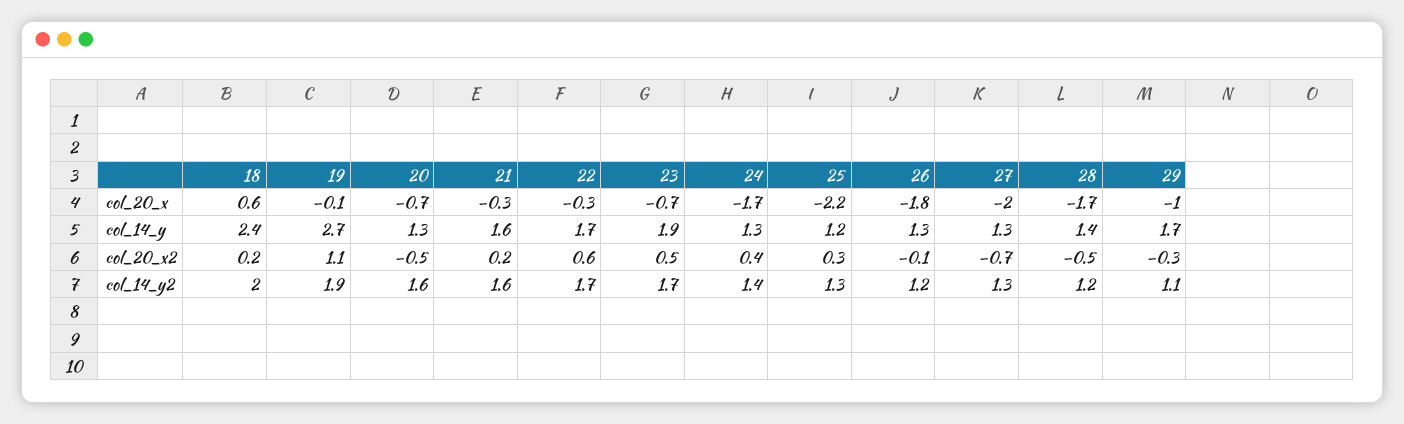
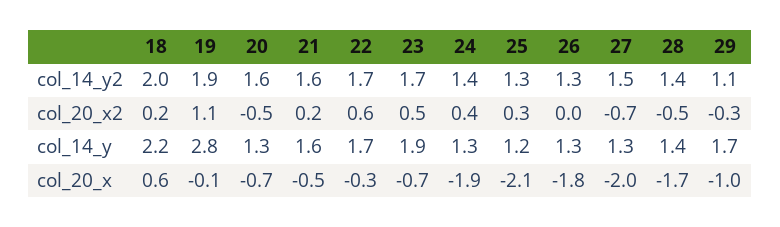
  {
    "18": {
      "col_20_x": 0.6,
-     "col_14_y": 2.4,
+     "col_14_y": 2.2,
      "col_20_x2": 0.2,
      "col_14_y2": 2
    },
    "19": {
      "col_20_x": -0.1,
-     "col_14_y": 2.7,
+     "col_14_y": 2.8,
      "col_20_x2": 1.1,
      "col_14_y2": 1.9
    },
    "20": {
      "col_20_x": -0.7,
      "col_14_y": 1.3,
      "col_20_x2": -0.5,
      "col_14_y2": 1.6
    },
    "21": {
-     "col_20_x": -0.3,
+     "col_20_x": -0.5,
      "col_14_y": 1.6,
      "col_20_x2": 0.2,
      "col_14_y2": 1.6
    },
    "22": {
      "col_20_x": -0.3,
      "col_14_y": 1.7,
      "col_20_x2": 0.6,
      "col_14_y2": 1.7
    },
    "23": {
      "col_20_x": -0.7,
      "col_14_y": 1.9,
      "col_20_x2": 0.5,
      "col_14_y2": 1.7
    },
    "24": {
-     "col_20_x": -1.7,
+     "col_20_x": -1.9,
      "col_14_y": 1.3,
      "col_20_x2": 0.4,
      "col_14_y2": 1.4
    },
    "25": {
-     "col_20_x": -2.2,
+     "col_20_x": -2.1,
      "col_14_y": 1.2,
      "col_20_x2": 0.3,
      "col_14_y2": 1.3
    },
    "26": {
      "col_20_x": -1.8,
      "col_14_y": 1.3,
-     "col_20_x2": -0.1,
+     "col_20_x2": 0,
-     "col_14_y2": 1.2
+     "col_14_y2": 1.3
    },
    "27": {
      "col_20_x": -2,
      "col_14_y": 1.3,
      "col_20_x2": -0.7,
-     "col_14_y2": 1.3
+     "col_14_y2": 1.5
    },
    "28": {
      "col_20_x": -1.7,
      "col_14_y": 1.4,
      "col_20_x2": -0.5,
-     "col_14_y2": 1.2
+     "col_14_y2": 1.4
    },
    "29": {
      "col_20_x": -1,
      "col_14_y": 1.7,
      "col_20_x2": -0.3,
      "col_14_y2": 1.1
    }
  }

